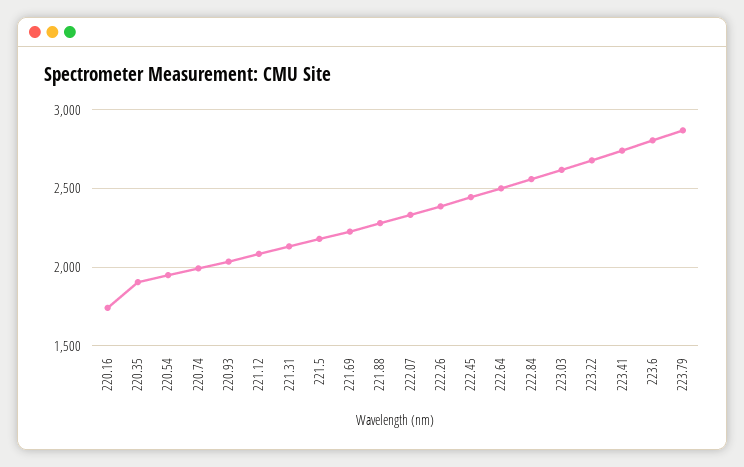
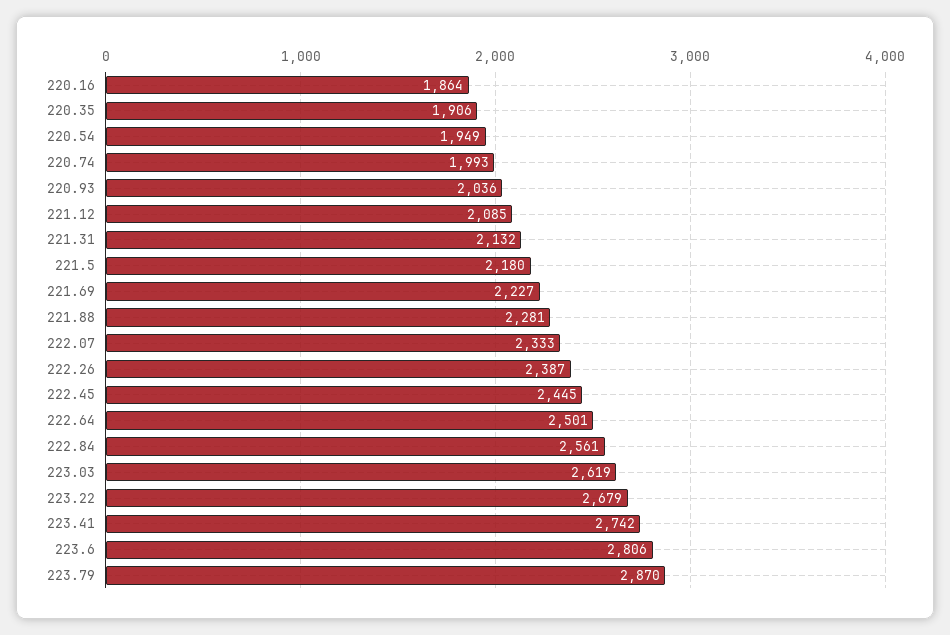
  {
-   "220.16": 1750,
+   "220.16": 1864,
    "220.35": 1906,
    "220.54": 1949,
    "220.74": 1993,
    "220.93": 2036,
    "221.12": 2085,
    "221.31": 2132,
    "221.5": 2180,
    "221.69": 2227,
    "221.88": 2281,
    "222.07": 2333,
    "222.26": 2387,
    "222.45": 2445,
    "222.64": 2501,
    "222.84": 2561,
    "223.03": 2619,
    "223.22": 2679,
    "223.41": 2742,
    "223.6": 2806,
    "223.79": 2870
  }

